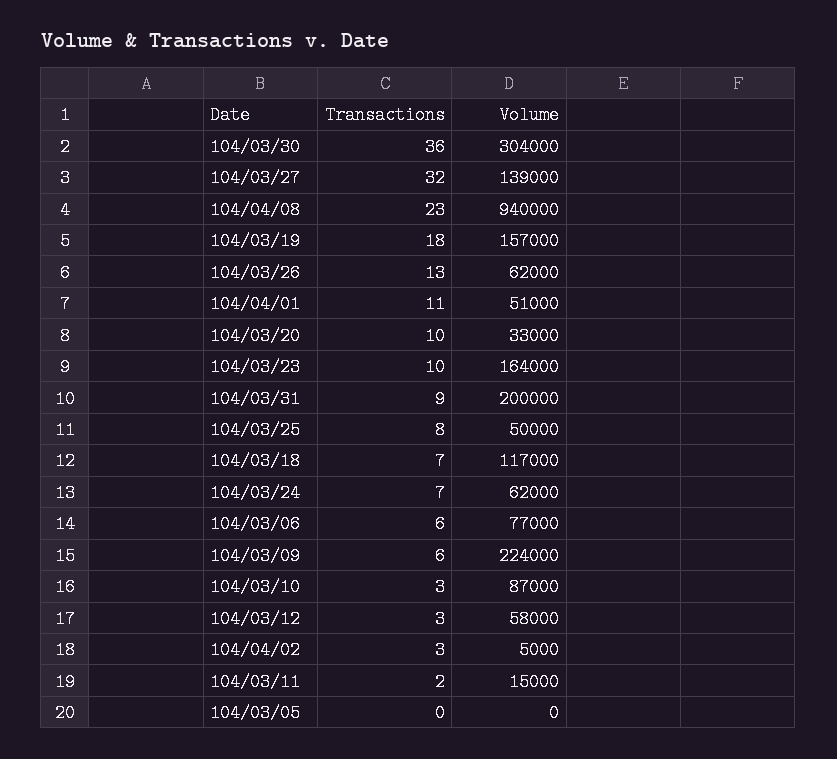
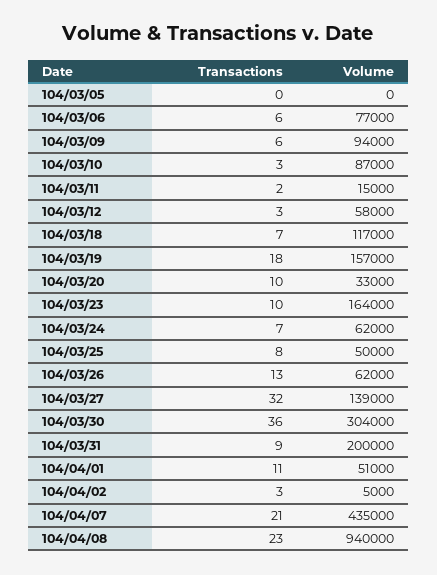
  {
    "Transactions": {
      "104/03/30": 36,
      "104/03/27": 32,
      "104/04/08": 23,
      "104/03/19": 18,
      "104/03/26": 13,
      "104/04/01": 11,
      "104/03/20": 10,
      "104/03/23": 10,
      "104/03/31": 9,
      "104/03/25": 8,
      "104/03/18": 7,
      "104/03/24": 7,
      "104/03/06": 6,
      "104/03/09": 6,
      "104/03/10": 3,
      "104/03/12": 3,
      "104/04/02": 3,
      "104/03/11": 2,
-     "104/03/05": 0
+     "104/03/05": 0,
+     "104/04/07": 21
    },
    "Volume": {
      "104/03/30": 304000,
      "104/03/27": 139000,
      "104/04/08": 940000,
      "104/03/19": 157000,
      "104/03/26": 62000,
      "104/04/01": 51000,
      "104/03/20": 33000,
      "104/03/23": 164000,
      "104/03/31": 200000,
      "104/03/25": 50000,
      "104/03/18": 117000,
      "104/03/24": 62000,
      "104/03/06": 77000,
-     "104/03/09": 224000,
+     "104/03/09": 94000,
      "104/03/10": 87000,
      "104/03/12": 58000,
      "104/04/02": 5000,
      "104/03/11": 15000,
-     "104/03/05": 0
+     "104/03/05": 0,
+     "104/04/07": 435000
    }
  }

